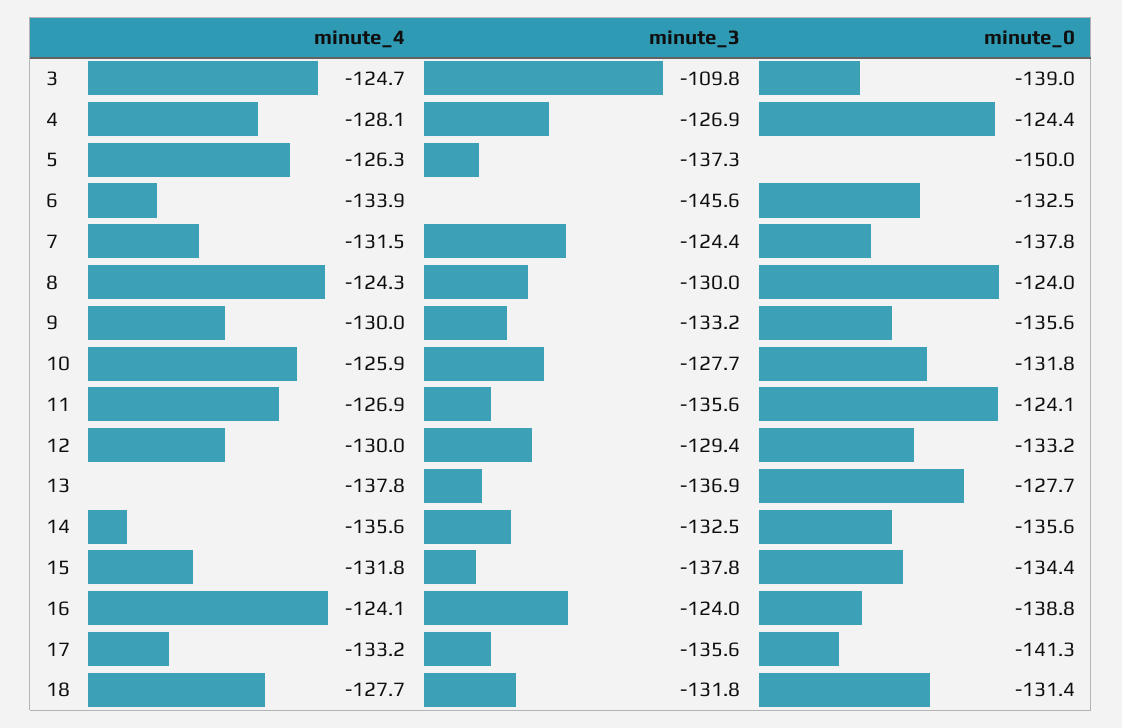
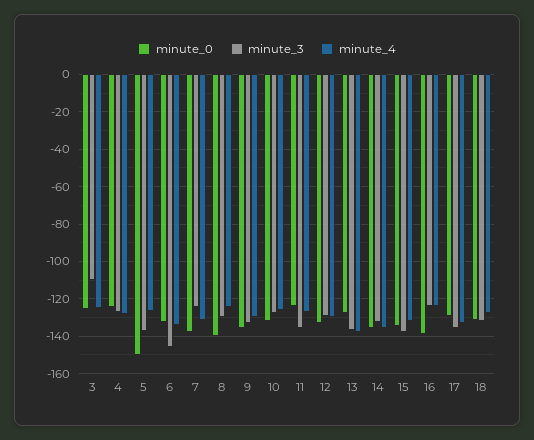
  {
    "minute_4": {
      "3": -124.7,
      "4": -128.1,
      "5": -126.3,
      "6": -133.9,
      "7": -131.5,
      "8": -124.3,
      "9": -130,
      "10": -125.9,
      "11": -126.9,
      "12": -130,
      "13": -137.8,
      "14": -135.6,
      "15": -131.8,
      "16": -124.1,
      "17": -133.2,
      "18": -127.7
    },
    "minute_3": {
      "3": -109.8,
      "4": -126.9,
      "5": -137.3,
      "6": -145.6,
      "7": -124.4,
      "8": -130,
      "9": -133.2,
      "10": -127.7,
      "11": -135.6,
      "12": -129.4,
      "13": -136.9,
      "14": -132.5,
      "15": -137.8,
      "16": -124,
      "17": -135.6,
      "18": -131.8
    },
    "minute_0": {
-     "3": -139,
+     "3": -125,
      "4": -124.4,
      "5": -150,
      "6": -132.5,
      "7": -137.8,
-     "8": -124,
+     "8": -140,
      "9": -135.6,
      "10": -131.8,
      "11": -124.1,
      "12": -133.2,
      "13": -127.7,
      "14": -135.6,
      "15": -134.4,
      "16": -138.8,
-     "17": -141.3,
+     "17": -130,
      "18": -131.4
    }
  }

